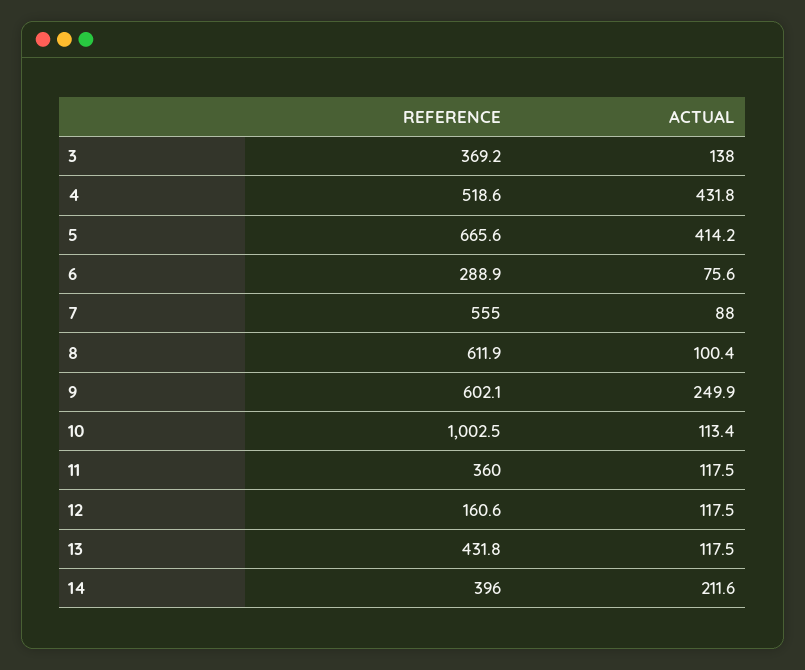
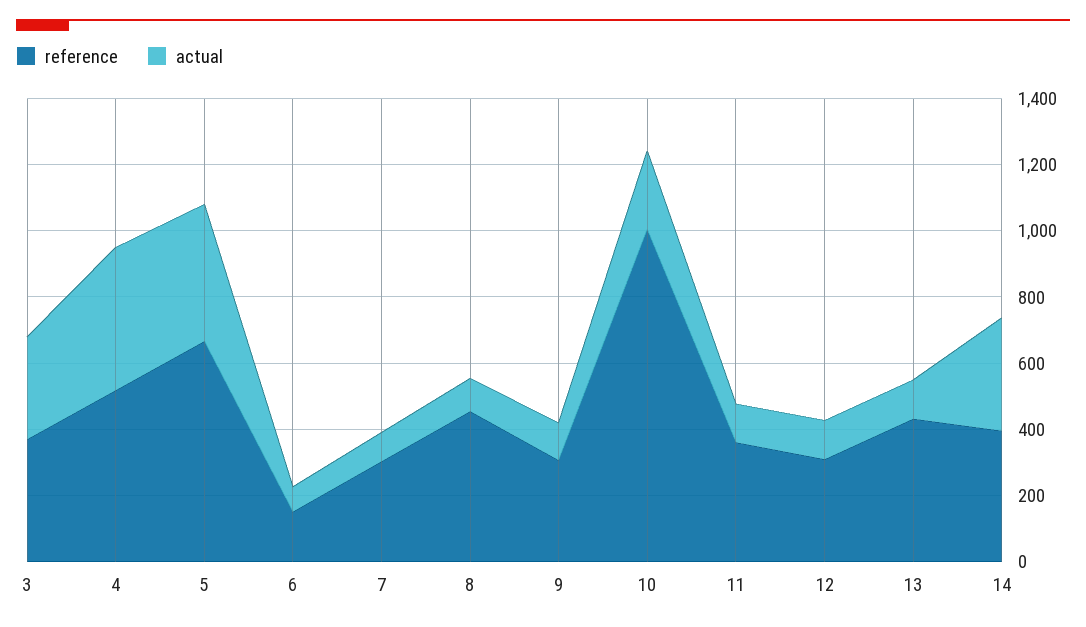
  {
    "REFERENCE": {
      "3": 369.2,
      "4": 518.6,
      "5": 665.6,
-     "6": 288.9,
+     "6": 150,
-     "7": 555,
+     "7": 300,
-     "8": 611.9,
+     "8": 450,
-     "9": 602.1,
+     "9": 300,
      "10": 1002.5,
      "11": 360,
-     "12": 160.6,
+     "12": 300,
      "13": 431.8,
      "14": 396
    },
    "ACTUAL": {
-     "3": 138,
+     "3": 300,
      "4": 431.8,
      "5": 414.2,
      "6": 75.6,
      "7": 88,
      "8": 100.4,
-     "9": 249.9,
+     "9": 100,
-     "10": 113.4,
+     "10": 250,
      "11": 117.5,
      "12": 117.5,
      "13": 117.5,
-     "14": 211.6
+     "14": 350
    }
  }

